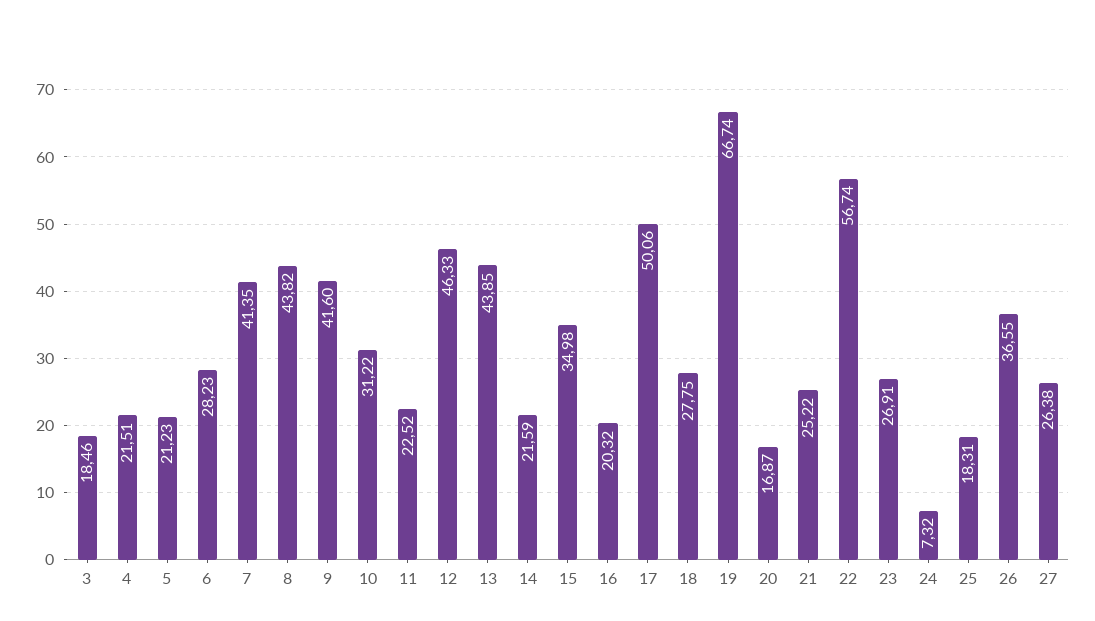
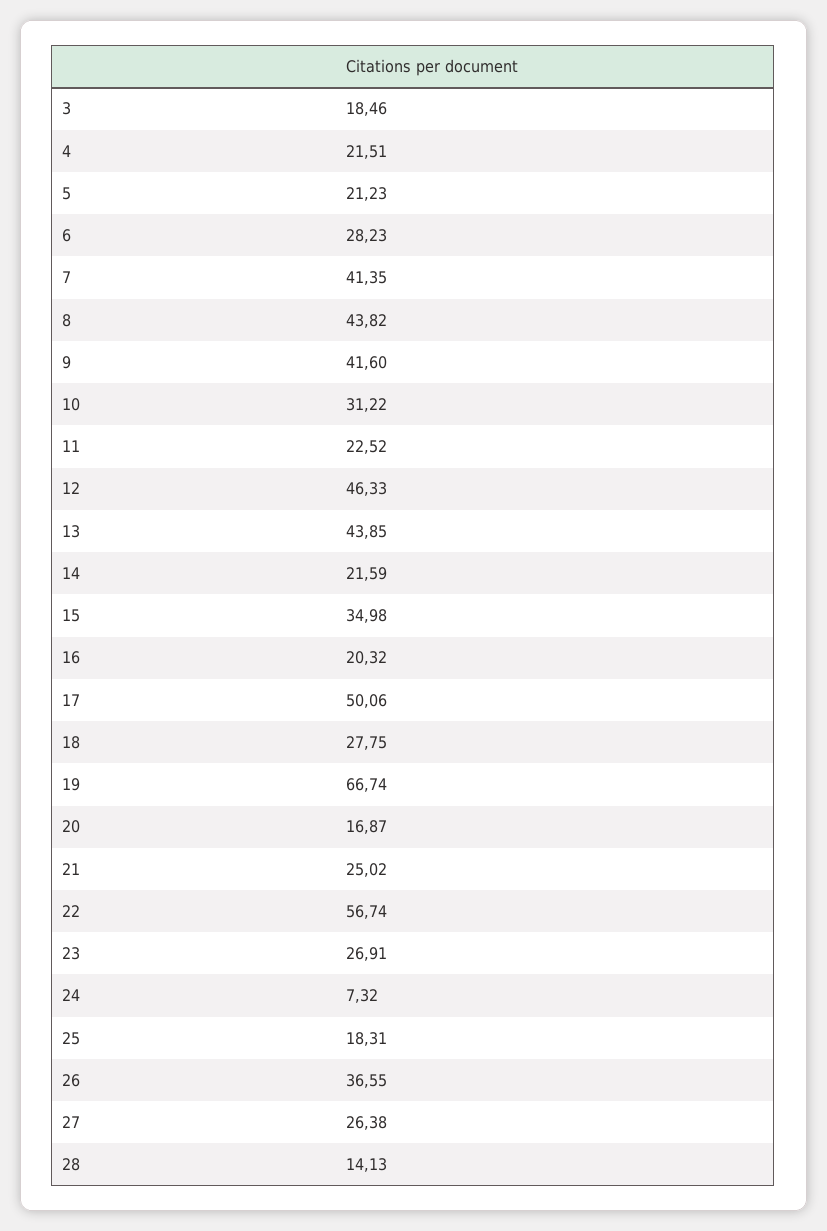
  {
    "3": 18.46,
    "4": 21.51,
    "5": 21.23,
    "6": 28.23,
    "7": 41.35,
    "8": 43.82,
    "9": 41.6,
    "10": 31.22,
    "11": 22.52,
    "12": 46.33,
    "13": 43.85,
    "14": 21.59,
    "15": 34.98,
    "16": 20.32,
    "17": 50.06,
    "18": 27.75,
    "19": 66.74,
    "20": 16.87,
-   "21": 25.22,
+   "21": 25.02,
    "22": 56.74,
    "23": 26.91,
    "24": 7.32,
    "25": 18.31,
    "26": 36.55,
-   "27": 26.38
+   "27": 26.38,
+   "28": 14.13
  }

